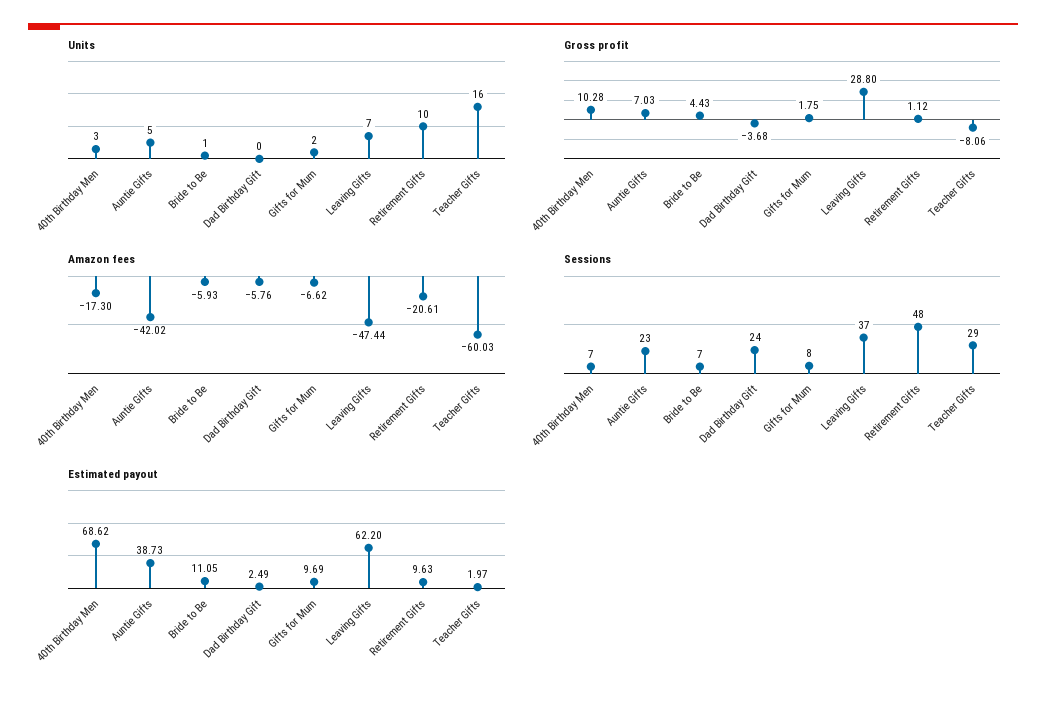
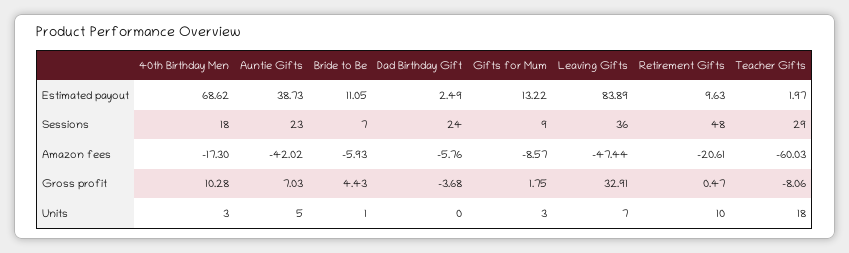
  {
    "Units": {
      "40th Birthday Men": 3,
      "Auntie Gifts": 5,
      "Bride to Be": 1,
      "Dad Birthday Gift": 0,
-     "Gifts for Mum": 2,
+     "Gifts for Mum": 3,
      "Leaving Gifts": 7,
      "Retirement Gifts": 10,
-     "Teacher Gifts": 16
+     "Teacher Gifts": 18
    },
    "Gross profit": {
      "40th Birthday Men": 10.28,
      "Auntie Gifts": 7.03,
      "Bride to Be": 4.43,
      "Dad Birthday Gift": -3.68,
      "Gifts for Mum": 1.75,
-     "Leaving Gifts": 28.8,
+     "Leaving Gifts": 32.91,
-     "Retirement Gifts": 1.12,
+     "Retirement Gifts": 0.47,
      "Teacher Gifts": -8.06
    },
    "Amazon fees": {
      "40th Birthday Men": -17.3,
      "Auntie Gifts": -42.02,
      "Bride to Be": -5.93,
      "Dad Birthday Gift": -5.76,
-     "Gifts for Mum": -6.62,
+     "Gifts for Mum": -8.57,
      "Leaving Gifts": -47.44,
      "Retirement Gifts": -20.61,
      "Teacher Gifts": -60.03
    },
    "Sessions": {
-     "40th Birthday Men": 7,
+     "40th Birthday Men": 18,
      "Auntie Gifts": 23,
      "Bride to Be": 7,
      "Dad Birthday Gift": 24,
-     "Gifts for Mum": 8,
+     "Gifts for Mum": 9,
-     "Leaving Gifts": 37,
+     "Leaving Gifts": 36,
      "Retirement Gifts": 48,
      "Teacher Gifts": 29
    },
    "Estimated payout": {
      "40th Birthday Men": 68.62,
      "Auntie Gifts": 38.73,
      "Bride to Be": 11.05,
      "Dad Birthday Gift": 2.49,
-     "Gifts for Mum": 9.69,
+     "Gifts for Mum": 13.22,
-     "Leaving Gifts": 62.2,
+     "Leaving Gifts": 83.89,
      "Retirement Gifts": 9.63,
      "Teacher Gifts": 1.97
    }
  }

